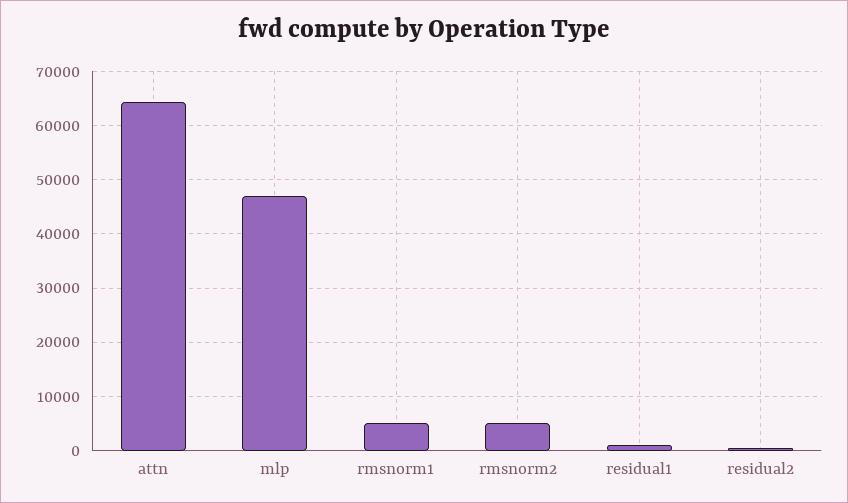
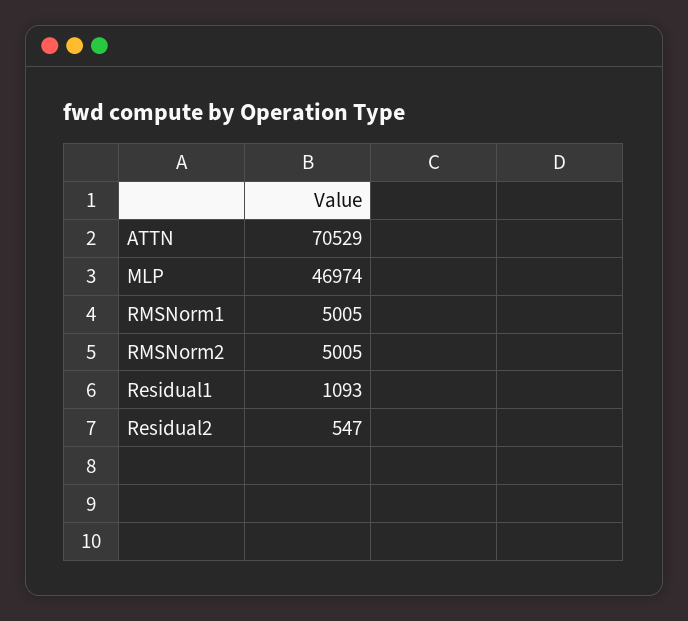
  {
-   "attn": 64000,
+   "attn": 70529,
    "mlp": 46974,
    "rmsnorm1": 5005,
    "rmsnorm2": 5005,
    "residual1": 1093,
    "residual2": 547
  }

